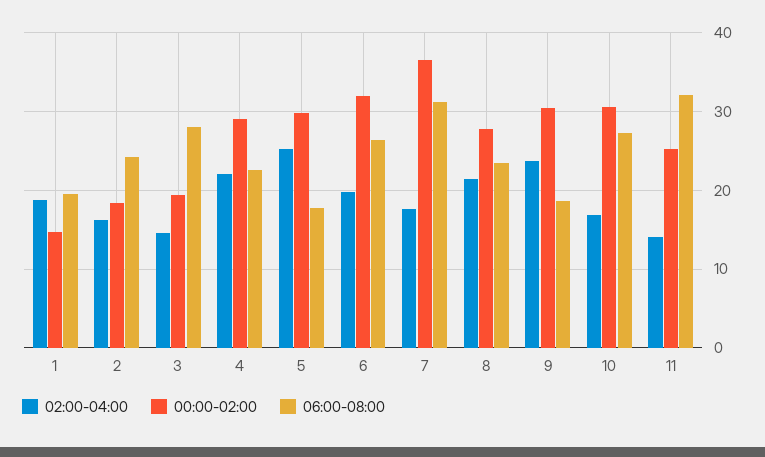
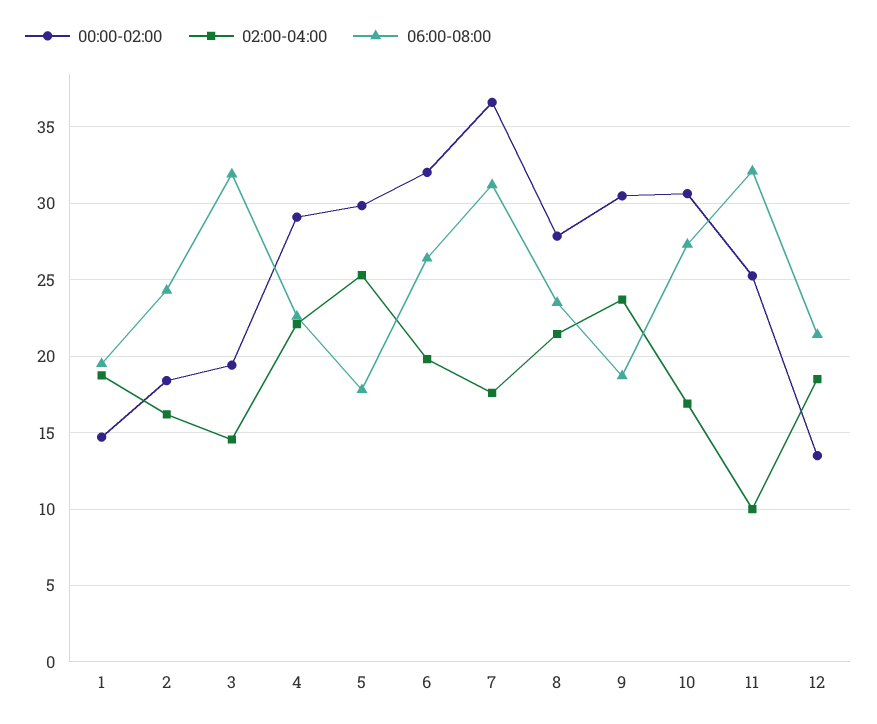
  {
    "02:00-04:00": {
      "1": 19,
      "2": 16,
      "3": 14.5,
      "4": 22,
      "5": 25.5,
      "6": 20,
      "7": 17.5,
      "8": 21.5,
      "9": 23.5,
      "10": 17,
-     "11": 14
+     "11": 10,
+     "12": 18.5
    },
    "00:00-02:00": {
      "1": 14.5,
      "2": 18.5,
      "3": 19.5,
      "4": 29,
      "5": 30,
      "6": 32,
      "7": 36.5,
      "8": 28,
      "9": 30.5,
      "10": 30.5,
-     "11": 25.5
+     "11": 25.5,
+     "12": 13.5
    },
    "06:00-08:00": {
      "1": 19.5,
      "2": 24.5,
-     "3": 28,
+     "3": 32,
      "4": 22.5,
      "5": 18,
      "6": 26.5,
      "7": 31,
      "8": 23.5,
      "9": 18.5,
      "10": 27.5,
-     "11": 32
+     "11": 32,
+     "12": 21.5
    }
  }

